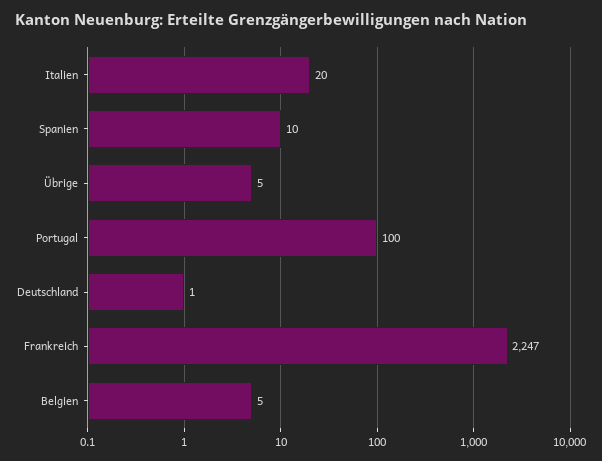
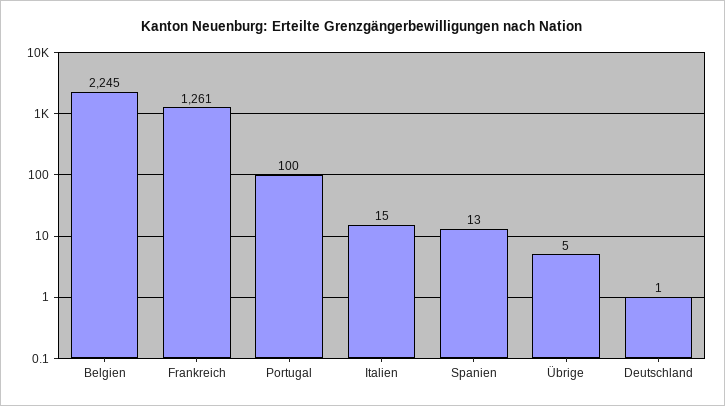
  {
-   "Italien": 20,
+   "Italien": 15,
-   "Spanien": 10,
+   "Spanien": 13,
    "Übrige": 5,
    "Portugal": 100,
    "Deutschland": 1,
-   "Frankreich": 2247,
+   "Frankreich": 1261,
-   "Belgien": 5
+   "Belgien": 2245
  }

